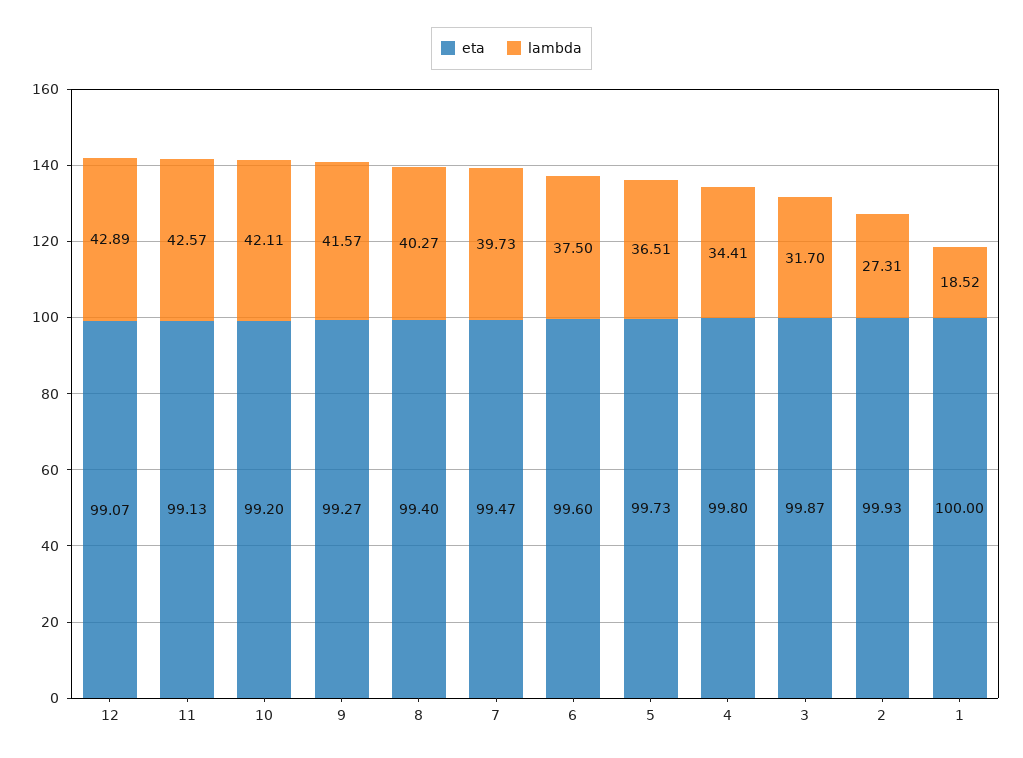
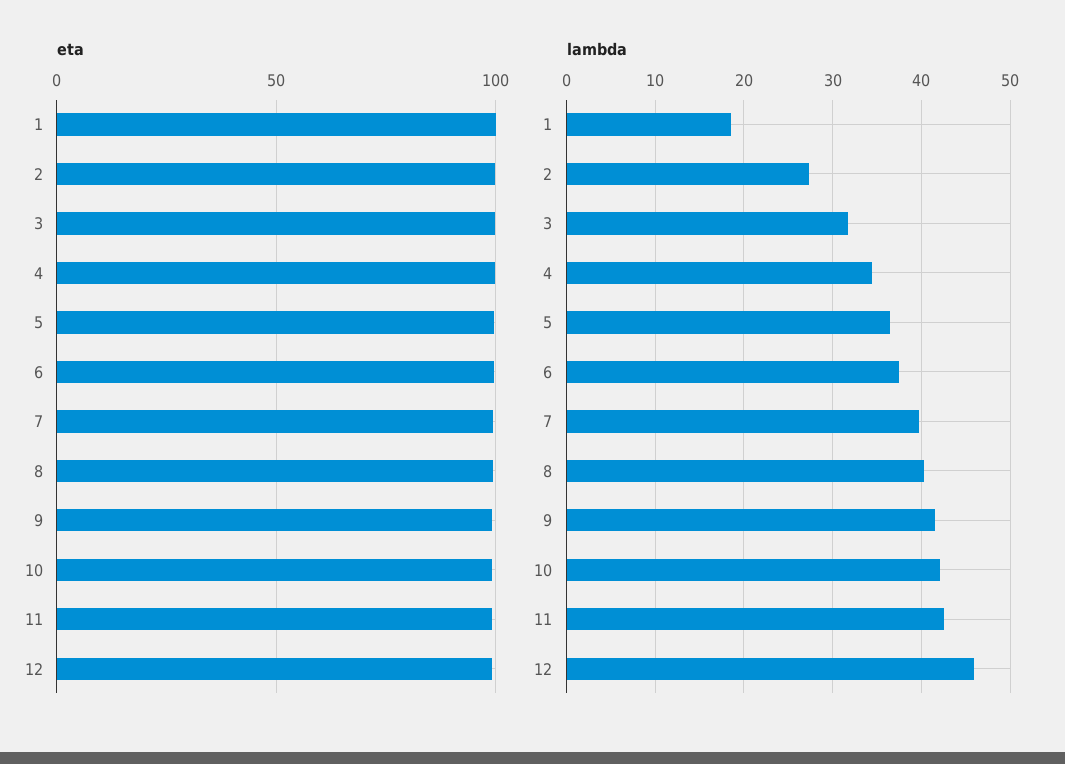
  {
    "eta": {
      "12": 99.07,
      "11": 99.13,
      "10": 99.2,
      "9": 99.27,
      "8": 99.4,
      "7": 99.47,
      "6": 99.6,
      "5": 99.73,
      "4": 99.8,
      "3": 99.87,
      "2": 99.93,
      "1": 100
    },
    "lambda": {
-     "12": 42.89,
+     "12": 46,
      "11": 42.57,
      "10": 42.11,
      "9": 41.57,
      "8": 40.27,
      "7": 39.73,
      "6": 37.5,
      "5": 36.51,
      "4": 34.41,
      "3": 31.7,
      "2": 27.31,
      "1": 18.52
    }
  }

